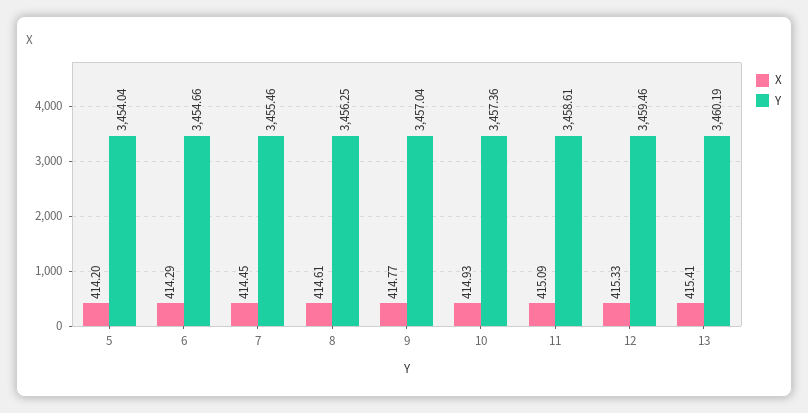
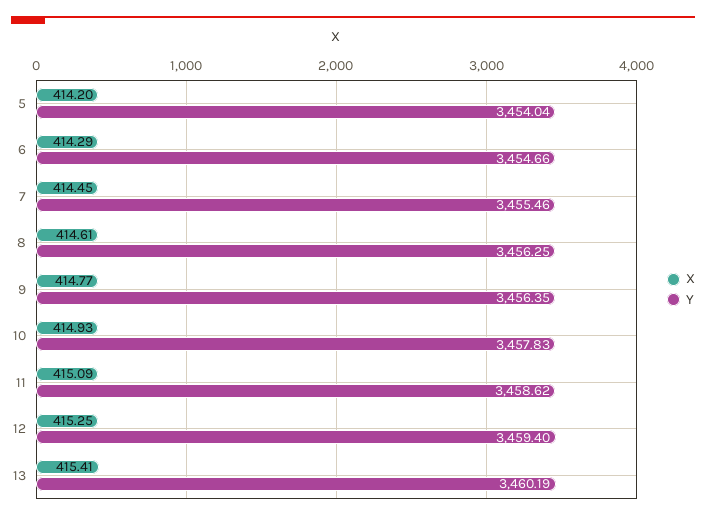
  {
    "X": {
      "5": 414.2,
      "6": 414.29,
      "7": 414.45,
      "8": 414.61,
      "9": 414.77,
      "10": 414.93,
      "11": 415.09,
-     "12": 415.33,
+     "12": 415.25,
      "13": 415.41
    },
    "Y": {
      "5": 3454.04,
      "6": 3454.66,
      "7": 3455.46,
      "8": 3456.25,
-     "9": 3457.04,
+     "9": 3456.35,
-     "10": 3457.36,
+     "10": 3457.83,
-     "11": 3458.61,
+     "11": 3458.62,
-     "12": 3459.46,
+     "12": 3459.4,
      "13": 3460.19
    }
  }

